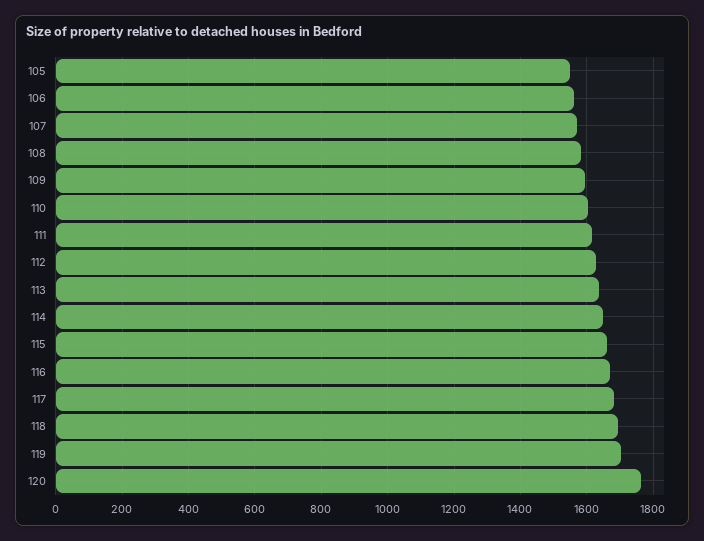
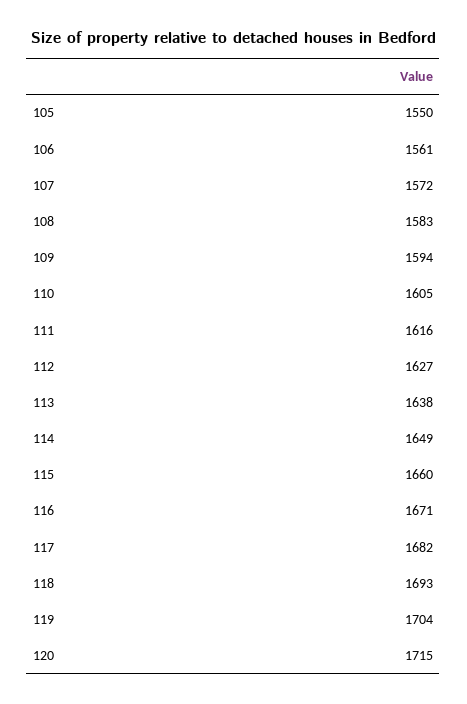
  {
    "105": 1550,
    "106": 1561,
    "107": 1572,
    "108": 1583,
    "109": 1594,
    "110": 1605,
    "111": 1616,
    "112": 1627,
    "113": 1638,
    "114": 1649,
    "115": 1660,
    "116": 1671,
    "117": 1682,
    "118": 1693,
    "119": 1704,
-   "120": 1760
+   "120": 1715
  }

